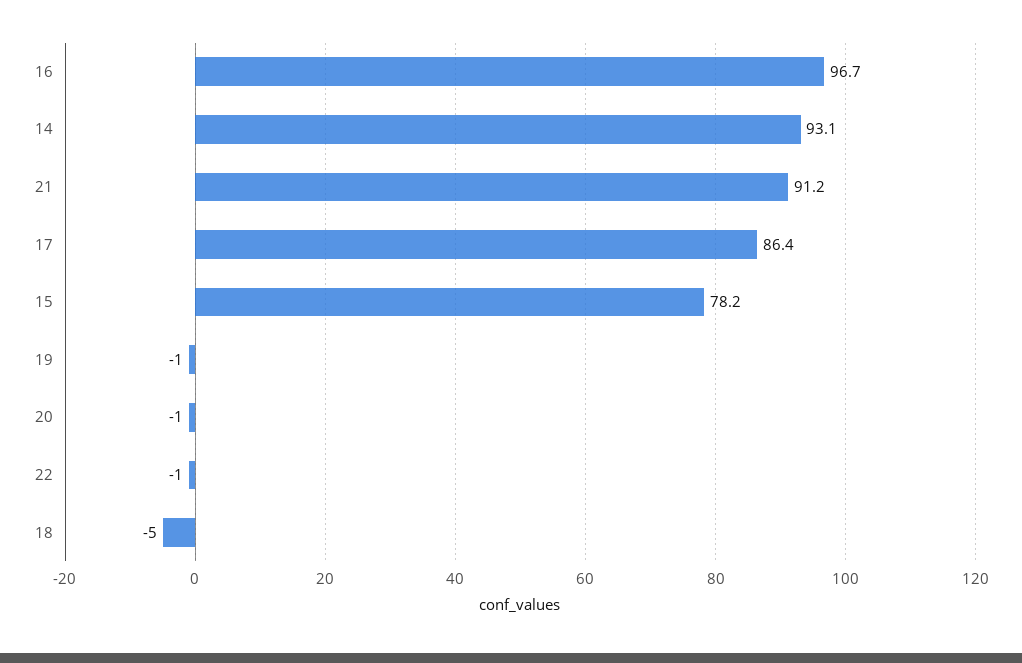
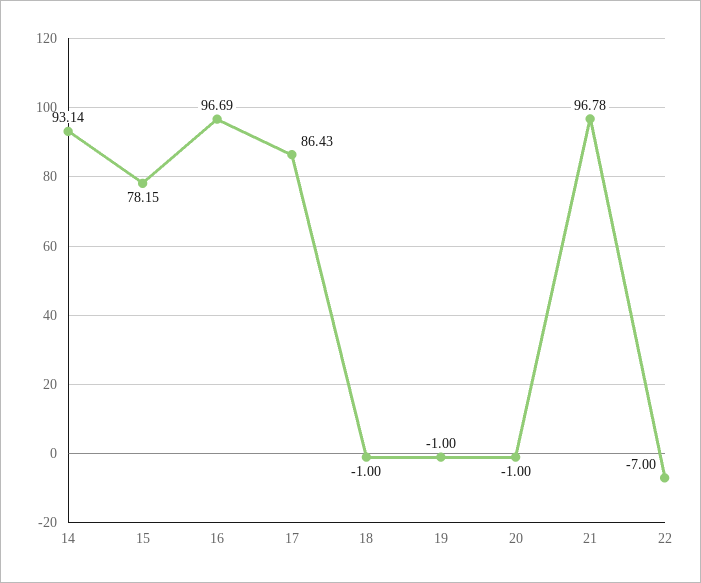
  {
    "16": 96.69,
    "14": 93.14,
-   "21": 91.2,
+   "21": 96.78,
    "17": 86.43,
    "15": 78.15,
    "19": -1,
    "20": -1,
-   "22": -1,
+   "22": -7,
-   "18": -5
+   "18": -1
  }

